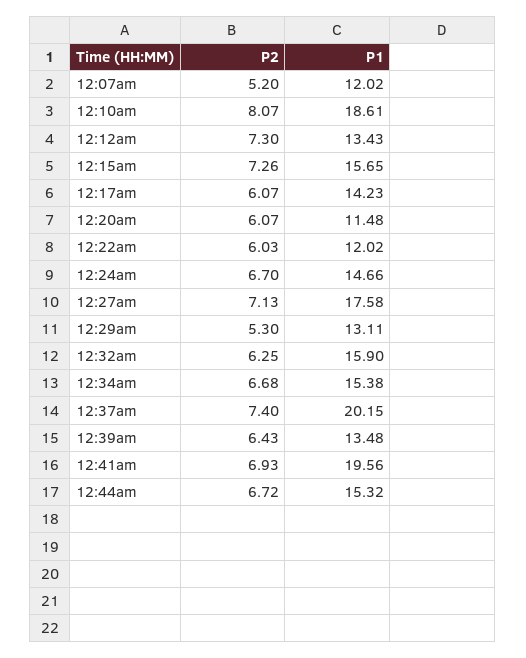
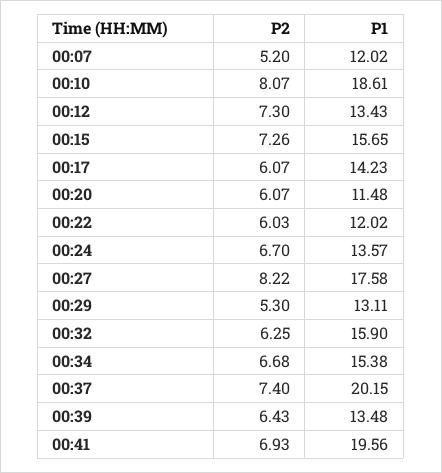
  {
    "P2": {
      "12:07am": 5.2,
      "12:10am": 8.07,
      "12:12am": 7.3,
      "12:15am": 7.26,
      "12:17am": 6.07,
      "12:20am": 6.07,
      "12:22am": 6.03,
      "12:24am": 6.7,
-     "12:27am": 7.13,
+     "12:27am": 8.22,
      "12:29am": 5.3,
      "12:32am": 6.25,
      "12:34am": 6.68,
      "12:37am": 7.4,
      "12:39am": 6.43,
-     "12:41am": 6.93,
+     "12:41am": 6.93
-     "12:44am": 6.72
    },
    "P1": {
      "12:07am": 12.02,
      "12:10am": 18.61,
      "12:12am": 13.43,
      "12:15am": 15.65,
      "12:17am": 14.23,
      "12:20am": 11.48,
      "12:22am": 12.02,
-     "12:24am": 14.66,
+     "12:24am": 13.57,
      "12:27am": 17.58,
      "12:29am": 13.11,
      "12:32am": 15.9,
      "12:34am": 15.38,
      "12:37am": 20.15,
      "12:39am": 13.48,
-     "12:41am": 19.56,
+     "12:41am": 19.56
-     "12:44am": 15.32
    }
  }

